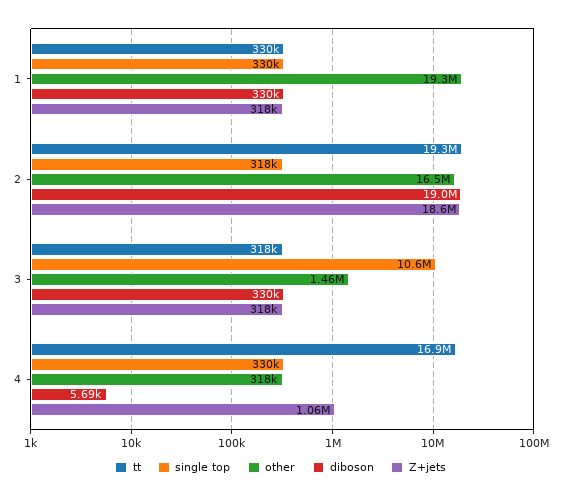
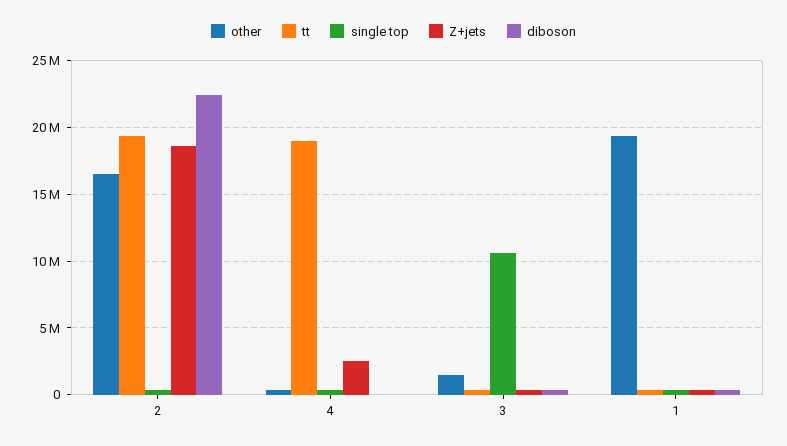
  {
    "tt": {
      "1": 330000,
      "2": 19300000,
      "3": 318000,
-     "4": 16900000
+     "4": 19000000
    },
    "single top": {
      "1": 330000,
      "2": 318000,
      "3": 10600000,
      "4": 330000
    },
    "other": {
      "1": 19300000,
      "2": 16500000,
      "3": 1460000,
      "4": 318000
    },
    "diboson": {
      "1": 330000,
-     "2": 19000000,
+     "2": 22500000,
      "3": 330000,
      "4": 5690
    },
    "Z+jets": {
      "1": 318000,
      "2": 18600000,
      "3": 318000,
-     "4": 1060000
+     "4": 2500000
    }
  }

